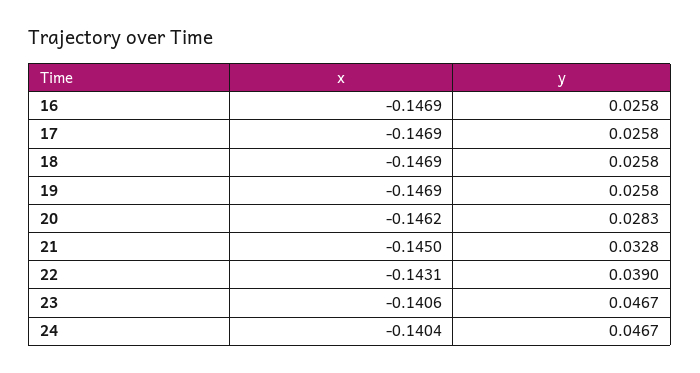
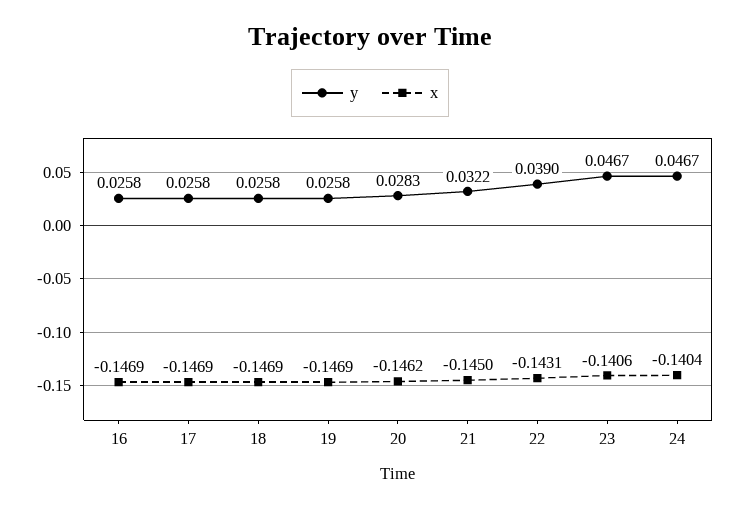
  {
    "x": {
      "16": -0.1469,
      "17": -0.1469,
      "18": -0.1469,
      "19": -0.1469,
      "20": -0.1462,
      "21": -0.145,
      "22": -0.1431,
      "23": -0.1406,
      "24": -0.1404
    },
    "y": {
      "16": 0.0258,
      "17": 0.0258,
      "18": 0.0258,
      "19": 0.0258,
      "20": 0.0283,
-     "21": 0.0328,
+     "21": 0.0322,
      "22": 0.039,
      "23": 0.0467,
      "24": 0.0467
    }
  }

